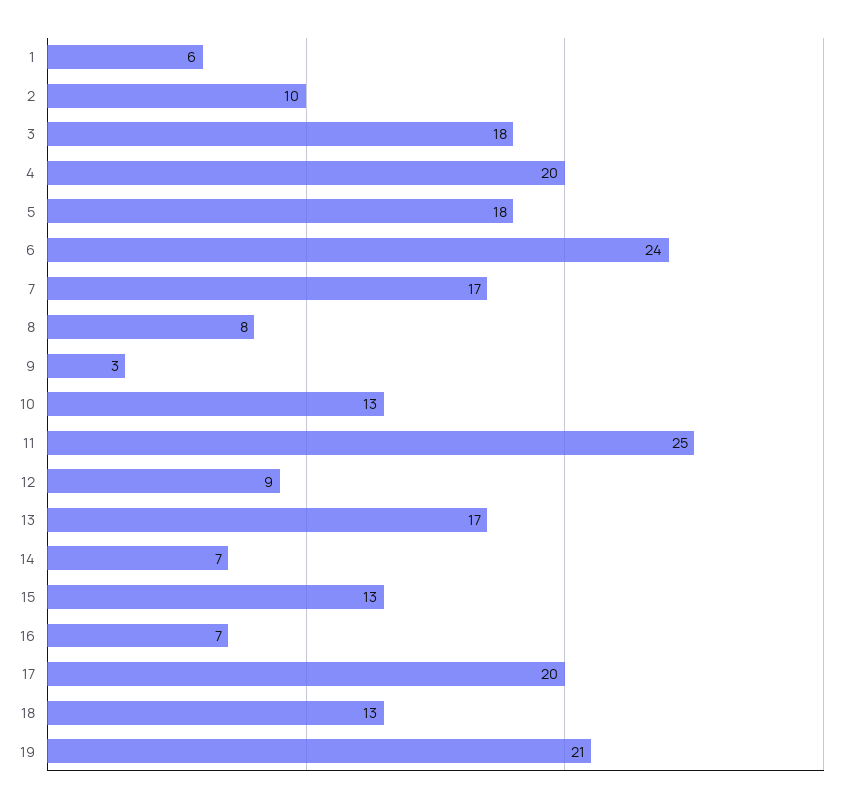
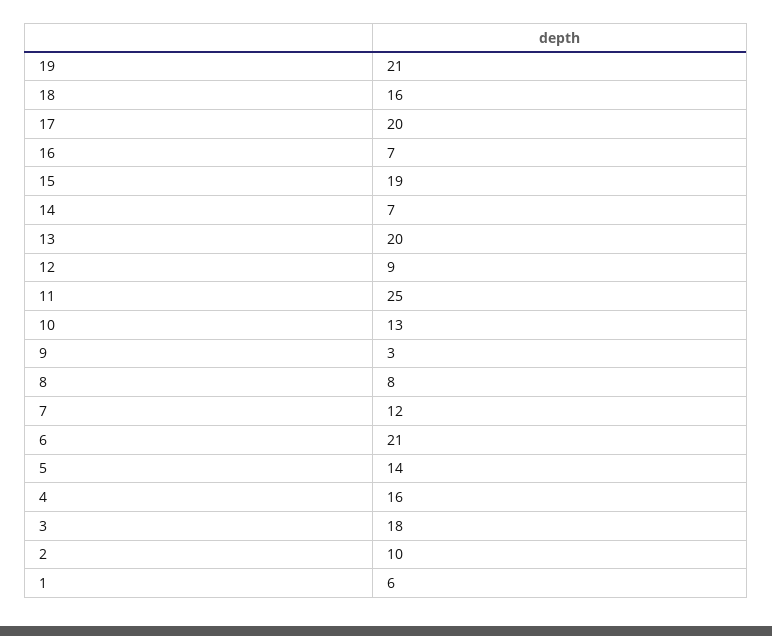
  {
    "1": 6,
    "2": 10,
    "3": 18,
-   "4": 20,
+   "4": 16,
-   "5": 18,
+   "5": 14,
-   "6": 24,
+   "6": 21,
-   "7": 17,
+   "7": 12,
    "8": 8,
    "9": 3,
    "10": 13,
    "11": 25,
    "12": 9,
-   "13": 17,
+   "13": 20,
    "14": 7,
-   "15": 13,
+   "15": 19,
    "16": 7,
    "17": 20,
-   "18": 13,
+   "18": 16,
    "19": 21
  }

